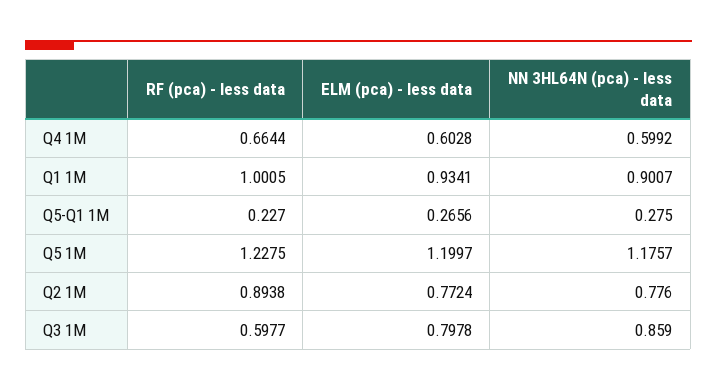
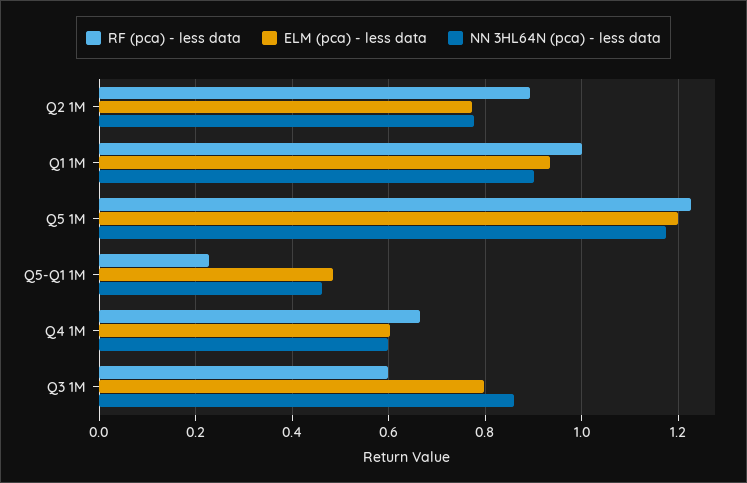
  {
    "RF (pca) - less data": {
      "Q4 1M": 0.6644,
      "Q1 1M": 1.0005,
      "Q5-Q1 1M": 0.227,
      "Q5 1M": 1.2275,
      "Q2 1M": 0.8938,
      "Q3 1M": 0.5977
    },
    "ELM (pca) - less data": {
      "Q4 1M": 0.6028,
      "Q1 1M": 0.9341,
-     "Q5-Q1 1M": 0.2656,
+     "Q5-Q1 1M": 0.48,
      "Q5 1M": 1.1997,
      "Q2 1M": 0.7724,
      "Q3 1M": 0.7978
    },
    "NN 3HL64N (pca) - less data": {
      "Q4 1M": 0.5992,
      "Q1 1M": 0.9007,
-     "Q5-Q1 1M": 0.275,
+     "Q5-Q1 1M": 0.46,
      "Q5 1M": 1.1757,
      "Q2 1M": 0.776,
      "Q3 1M": 0.859
    }
  }

